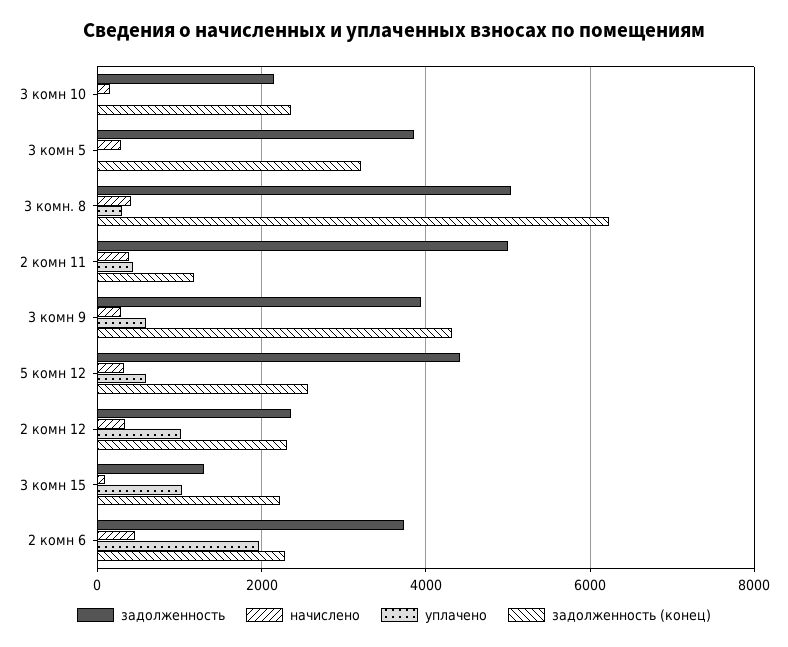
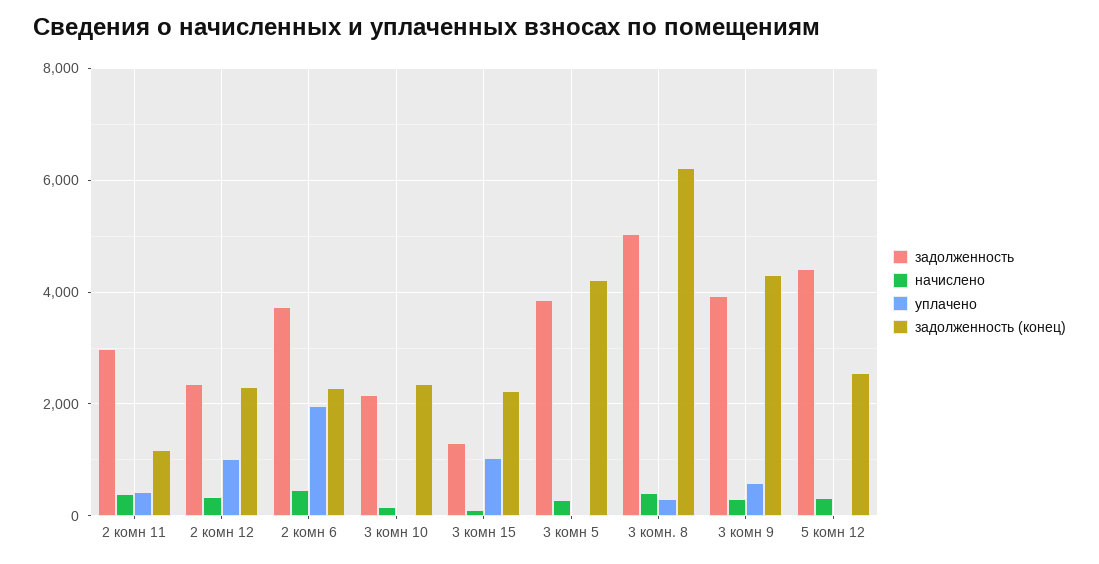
  {
    "задолженность": {
      "3 комн 10": 2200,
      "3 комн 5": 3800,
      "3 комн. 8": 5000,
-     "2 комн 11": 5000,
+     "2 комн 11": 3000,
      "3 комн 9": 4000,
      "5 комн 12": 4400,
      "2 комн 12": 2400,
      "3 комн 15": 1200,
      "2 комн 6": 3800
    },
    "начислено": {
      "3 комн 10": 200,
      "3 комн 5": 200,
      "3 комн. 8": 400,
      "2 комн 11": 400,
      "3 комн 9": 200,
      "5 комн 12": 400,
      "2 комн 12": 400,
      "3 комн 15": 0,
      "2 комн 6": 400
    },
    "уплачено": {
      "3 комн 10": 0,
      "3 комн 5": 0,
      "3 комн. 8": 200,
      "2 комн 11": 400,
      "3 комн 9": 600,
-     "5 комн 12": 600,
+     "5 комн 12": 0,
      "2 комн 12": 1000,
      "3 комн 15": 1000,
      "2 комн 6": 2000
    },
    "задолженность (конец)": {
      "3 комн 10": 2400,
-     "3 комн 5": 3200,
+     "3 комн 5": 4200,
      "3 комн. 8": 6200,
      "2 комн 11": 1200,
      "3 комн 9": 4400,
      "5 комн 12": 2600,
      "2 комн 12": 2400,
      "3 комн 15": 2200,
      "2 комн 6": 2200
    }
  }

